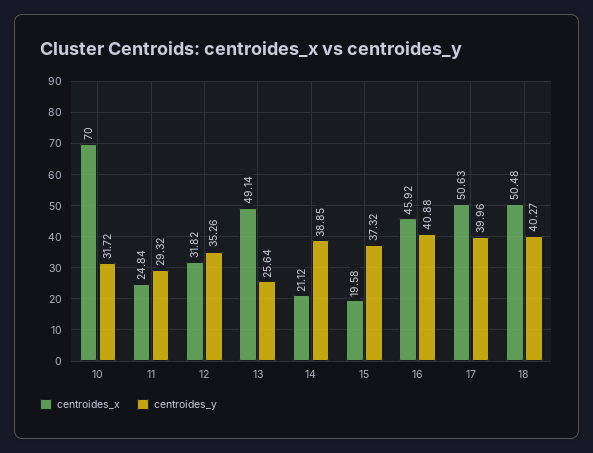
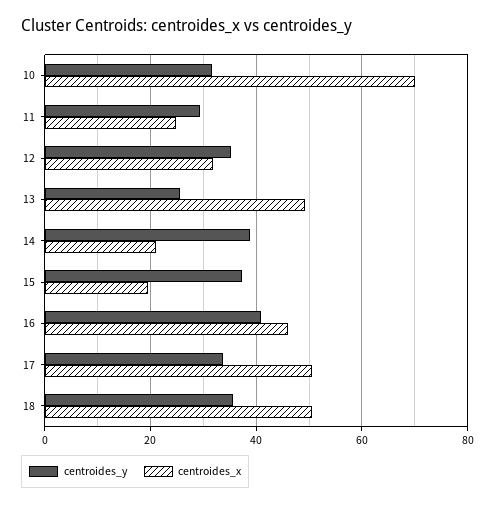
  {
    "centroides_x": {
      "10": 70,
      "11": 24.84,
      "12": 31.82,
      "13": 49.14,
      "14": 21.12,
      "15": 19.58,
      "16": 45.92,
      "17": 50.63,
      "18": 50.48
    },
    "centroides_y": {
      "10": 31.72,
      "11": 29.32,
      "12": 35.26,
      "13": 25.64,
      "14": 38.85,
      "15": 37.32,
      "16": 40.88,
-     "17": 39.96,
+     "17": 34,
-     "18": 40.27
+     "18": 36
    }
  }

